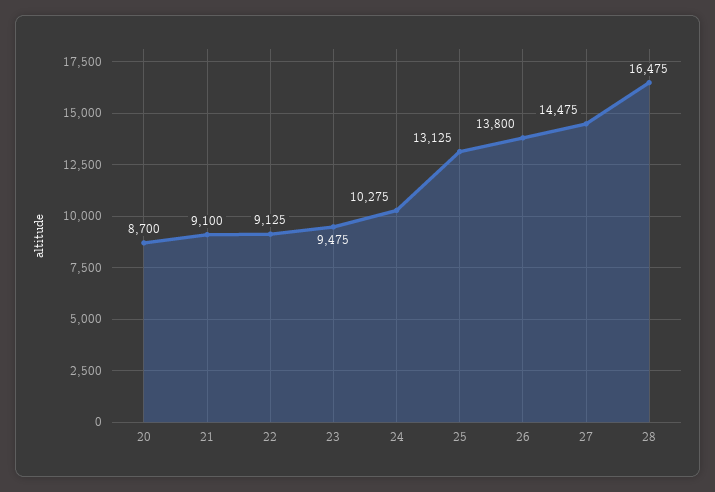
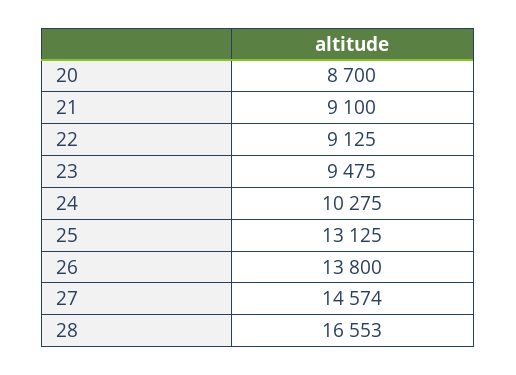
  {
    "20": 8700,
    "21": 9100,
    "22": 9125,
    "23": 9475,
    "24": 10275,
    "25": 13125,
    "26": 13800,
-   "27": 14475,
+   "27": 14574,
-   "28": 16475
+   "28": 16553
  }

